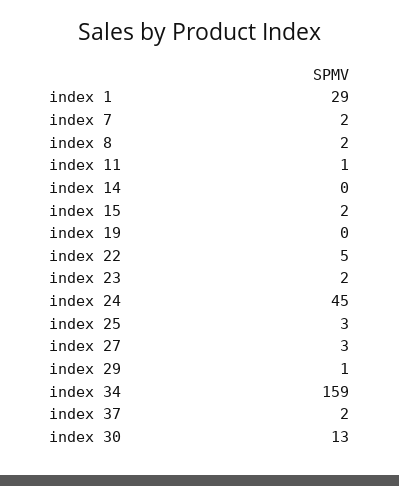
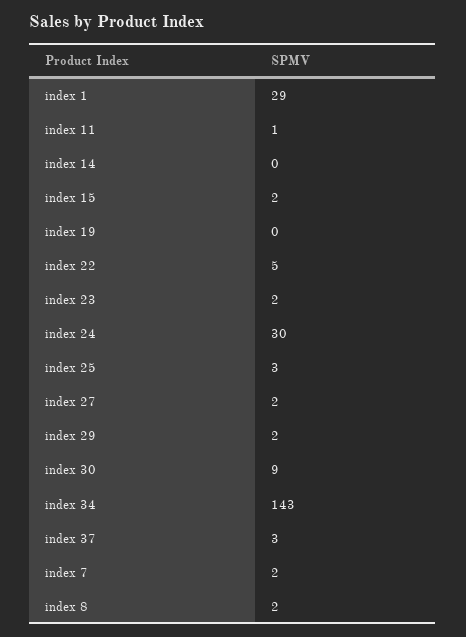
  {
    "index 1": 29,
    "index 7": 2,
    "index 8": 2,
    "index 11": 1,
    "index 14": 0,
    "index 15": 2,
    "index 19": 0,
    "index 22": 5,
    "index 23": 2,
-   "index 24": 45,
+   "index 24": 30,
    "index 25": 3,
-   "index 27": 3,
+   "index 27": 2,
-   "index 29": 1,
+   "index 29": 2,
-   "index 34": 159,
+   "index 34": 143,
-   "index 37": 2,
+   "index 37": 3,
-   "index 30": 13
+   "index 30": 9
  }

